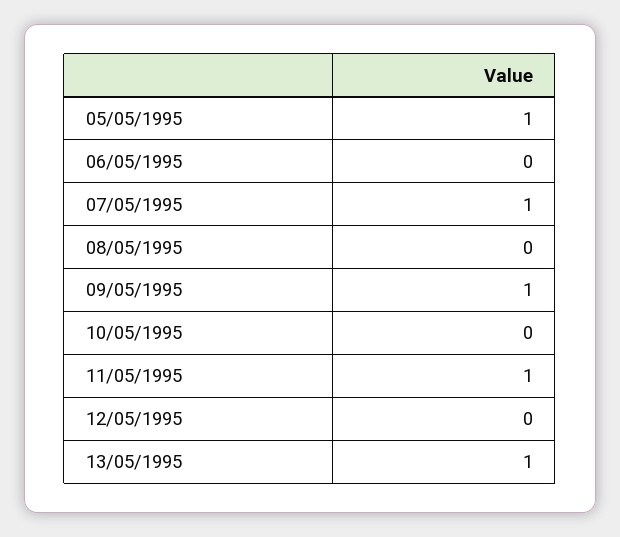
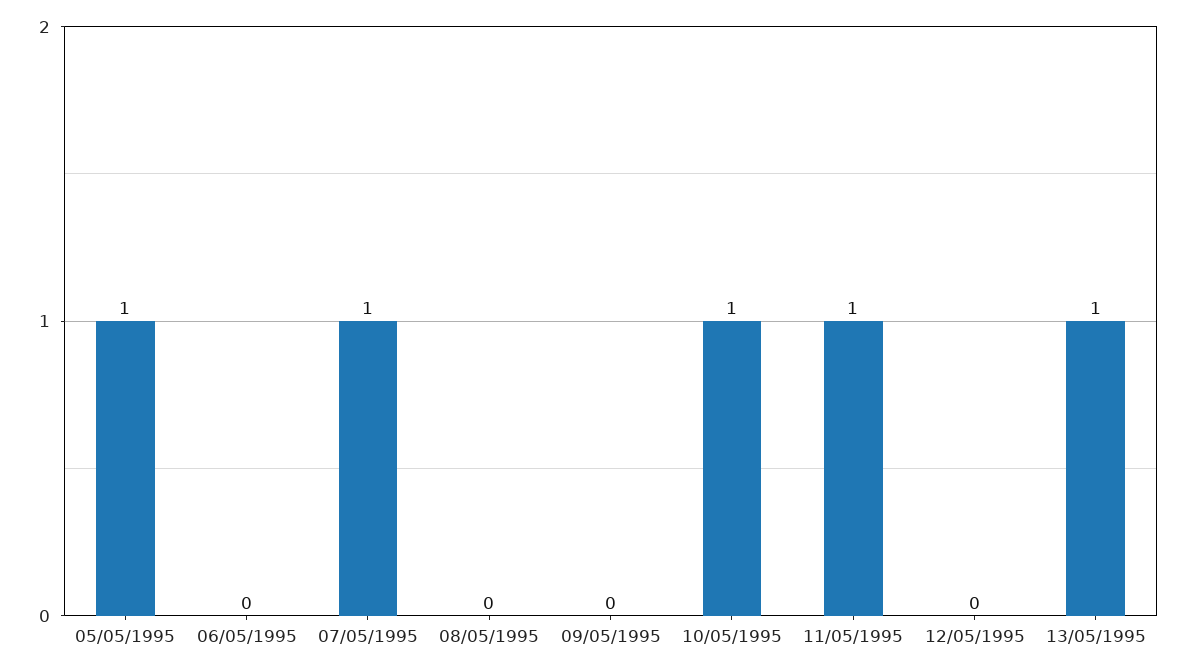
  {
    "05/05/1995": 1,
    "06/05/1995": 0,
    "07/05/1995": 1,
    "08/05/1995": 0,
-   "09/05/1995": 1,
+   "09/05/1995": 0,
-   "10/05/1995": 0,
+   "10/05/1995": 1,
    "11/05/1995": 1,
    "12/05/1995": 0,
    "13/05/1995": 1
  }

